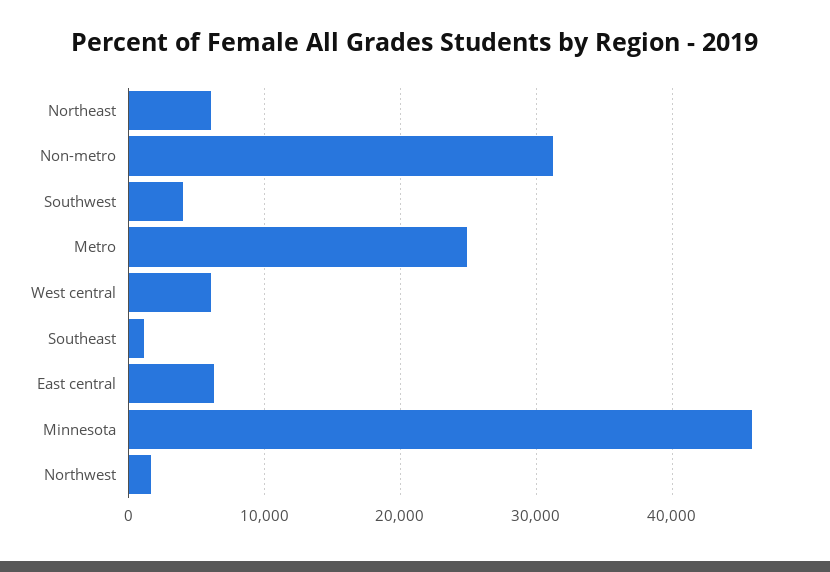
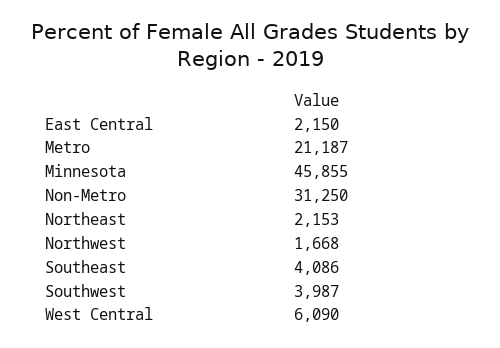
  {
-   "Northeast": 6000,
+   "Northeast": 2153,
    "Non-metro": 31250,
    "Southwest": 3987,
-   "Metro": 25000,
+   "Metro": 21187,
    "West central": 6090,
-   "Southeast": 1000,
+   "Southeast": 4086,
-   "East central": 6000,
+   "East central": 2150,
    "Minnesota": 45855,
    "Northwest": 1668
  }

